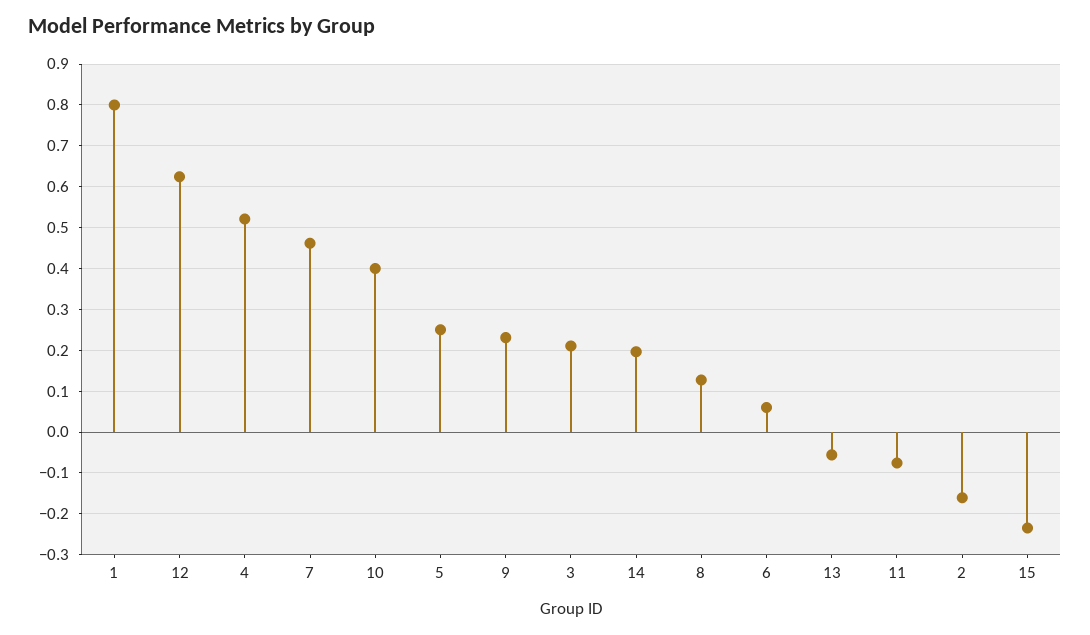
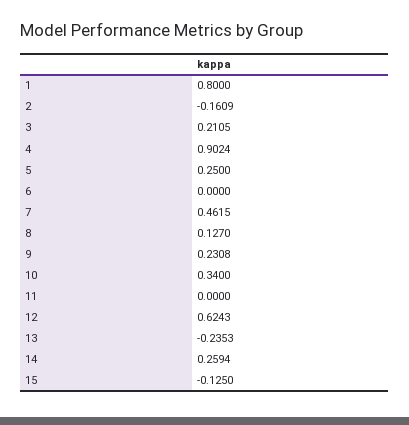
  {
    "1": 0.8,
    "12": 0.6243,
-   "4": 0.52,
+   "4": 0.9024,
    "7": 0.4615,
-   "10": 0.4,
+   "10": 0.34,
    "5": 0.25,
    "9": 0.2308,
    "3": 0.2105,
-   "14": 0.2,
+   "14": 0.2594,
    "8": 0.127,
-   "6": 0.06,
+   "6": 0,
-   "13": -0.06,
+   "13": -0.2353,
-   "11": -0.08,
+   "11": 0,
    "2": -0.1609,
-   "15": -0.24
+   "15": -0.125
  }

